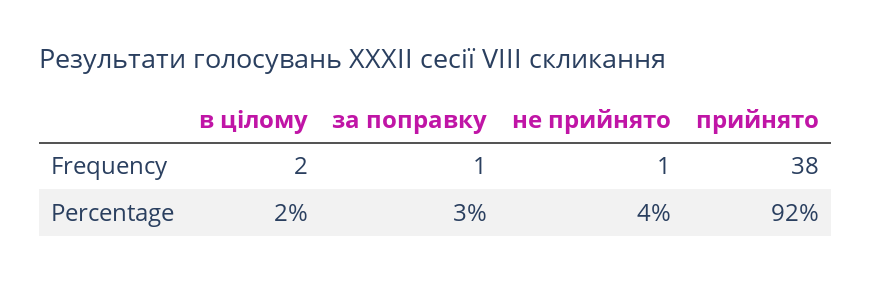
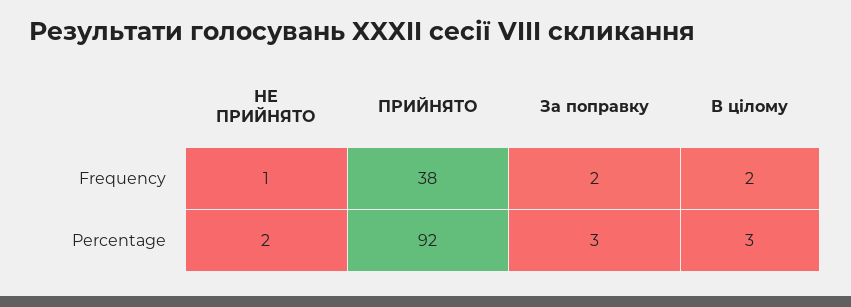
  {
    "в цілому": {
      "Frequency": 2,
-     "Percentage": 2
+     "Percentage": 3
    },
    "за поправку": {
-     "Frequency": 1,
+     "Frequency": 2,
      "Percentage": 3
    },
    "не прийнято": {
      "Frequency": 1,
-     "Percentage": 4
+     "Percentage": 2
    },
    "прийнято": {
      "Frequency": 38,
      "Percentage": 92
    }
  }

